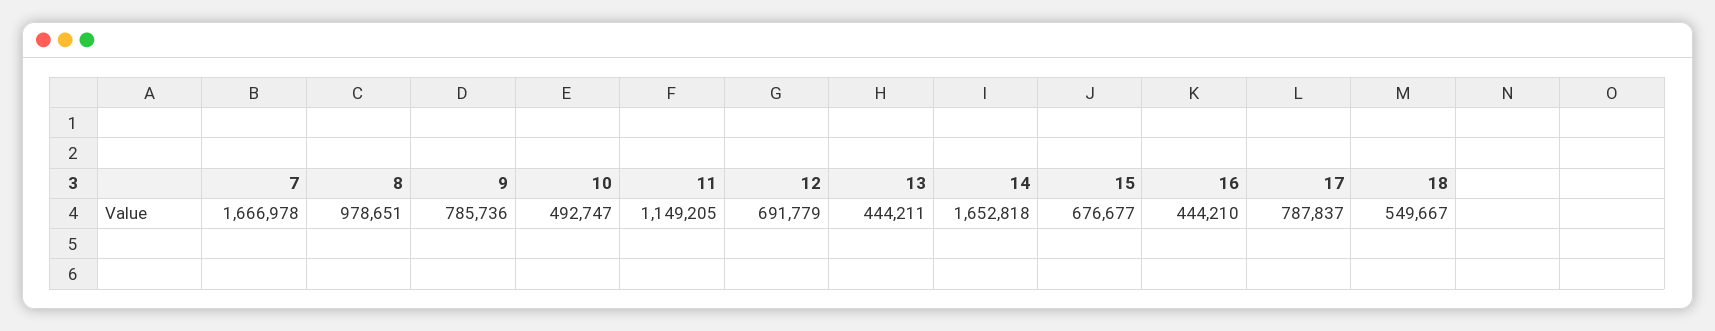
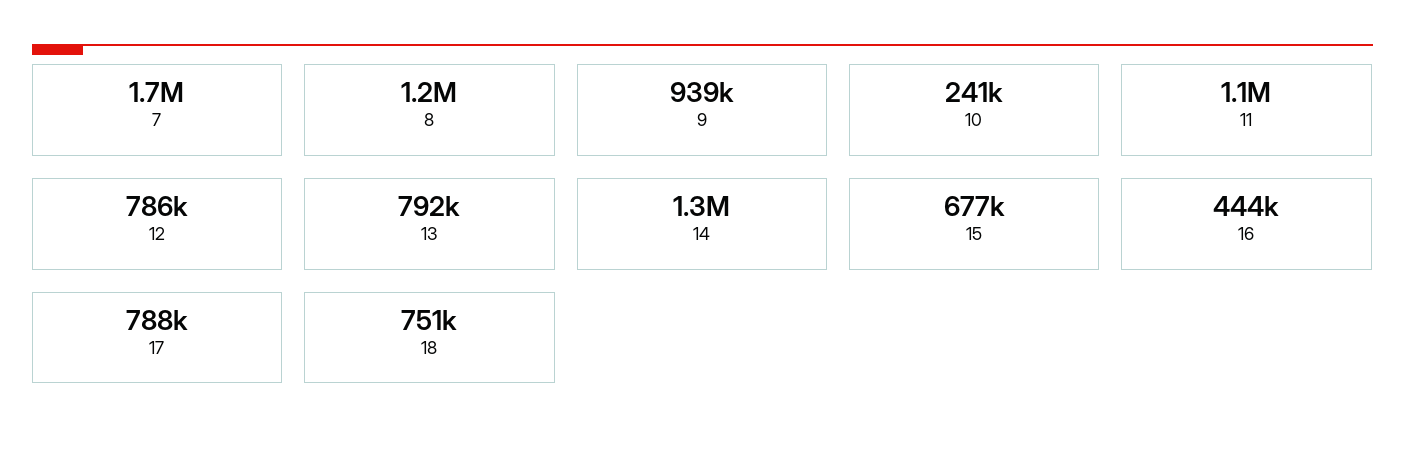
  {
    "7": 1666978,
-   "8": 978651,
+   "8": 1200000,
-   "9": 785736,
+   "9": 939000,
-   "10": 492747,
+   "10": 241000,
    "11": 1149205,
-   "12": 691779,
+   "12": 786000,
-   "13": 444211,
+   "13": 792000,
-   "14": 1652818,
+   "14": 1300000,
    "15": 676677,
    "16": 444210,
    "17": 787837,
-   "18": 549667
+   "18": 751000
  }

